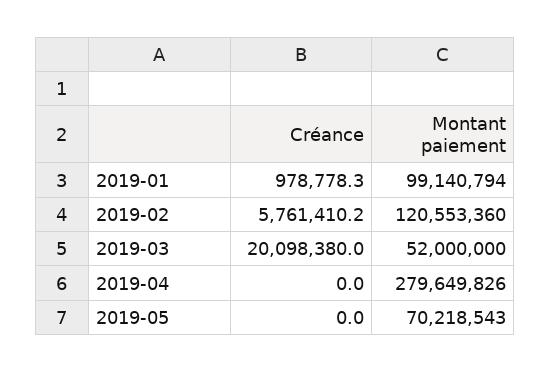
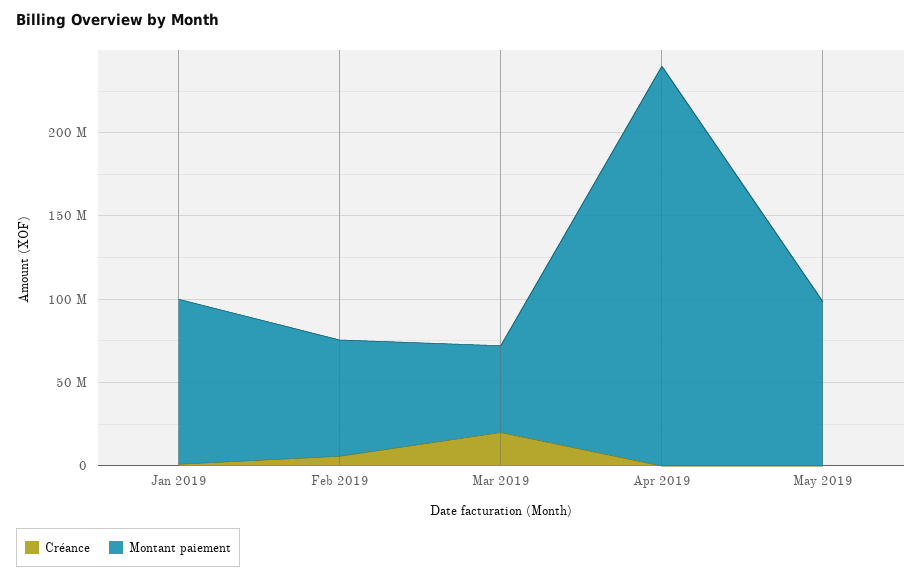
  {
    "Créance": {
      "2019-01": 978778.3,
      "2019-02": 5761410.2,
      "2019-03": 20098380,
      "2019-04": 0,
      "2019-05": 0
    },
    "Montant paiement": {
      "2019-01": 99140794,
-     "2019-02": 120553360,
+     "2019-02": 70000000,
      "2019-03": 52000000,
-     "2019-04": 279649826,
+     "2019-04": 240000000,
-     "2019-05": 70218543
+     "2019-05": 100000000
    }
  }

